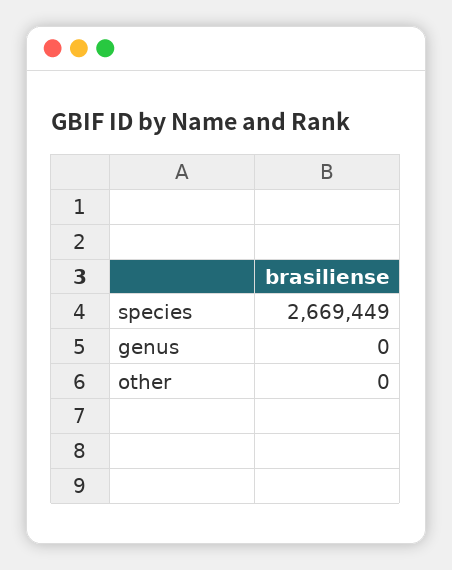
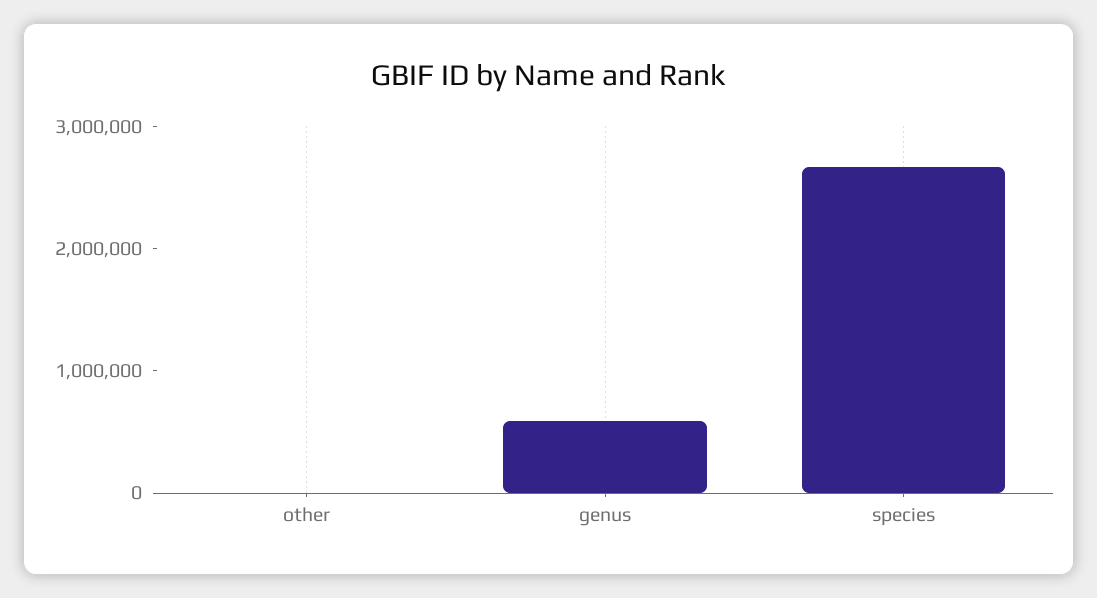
  {
    "species": 2669449,
-   "genus": 0,
+   "genus": 600000,
    "other": 0
  }

